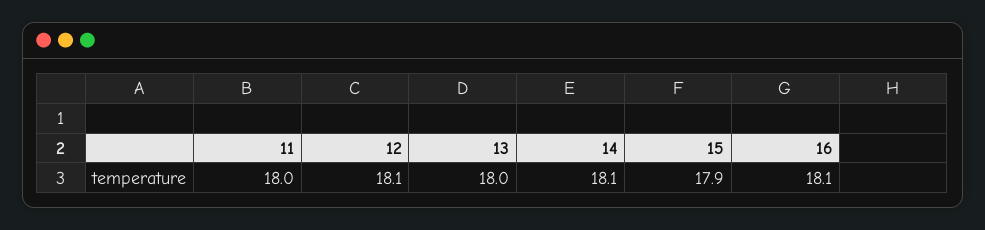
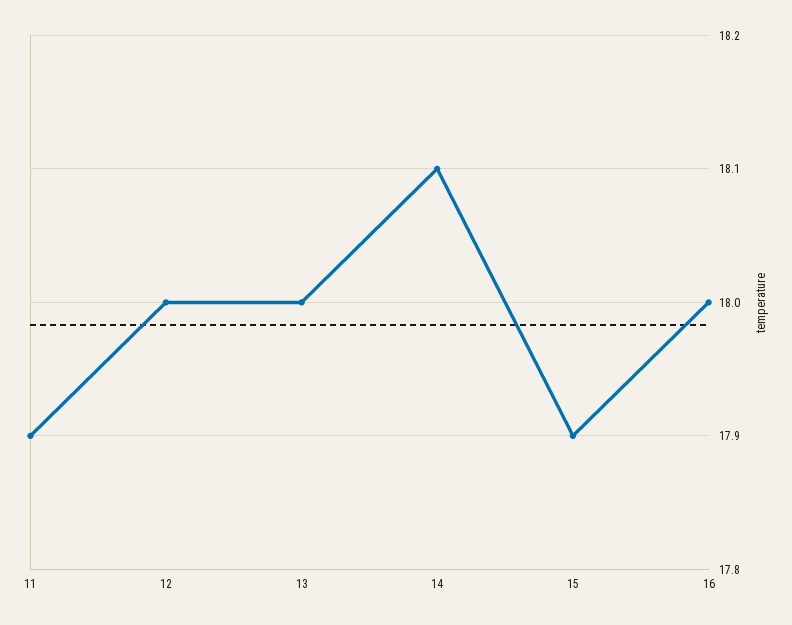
  {
-   "11": 18,
+   "11": 17.9,
-   "12": 18.1,
+   "12": 18,
    "13": 18,
    "14": 18.1,
    "15": 17.9,
-   "16": 18.1
+   "16": 18
  }

